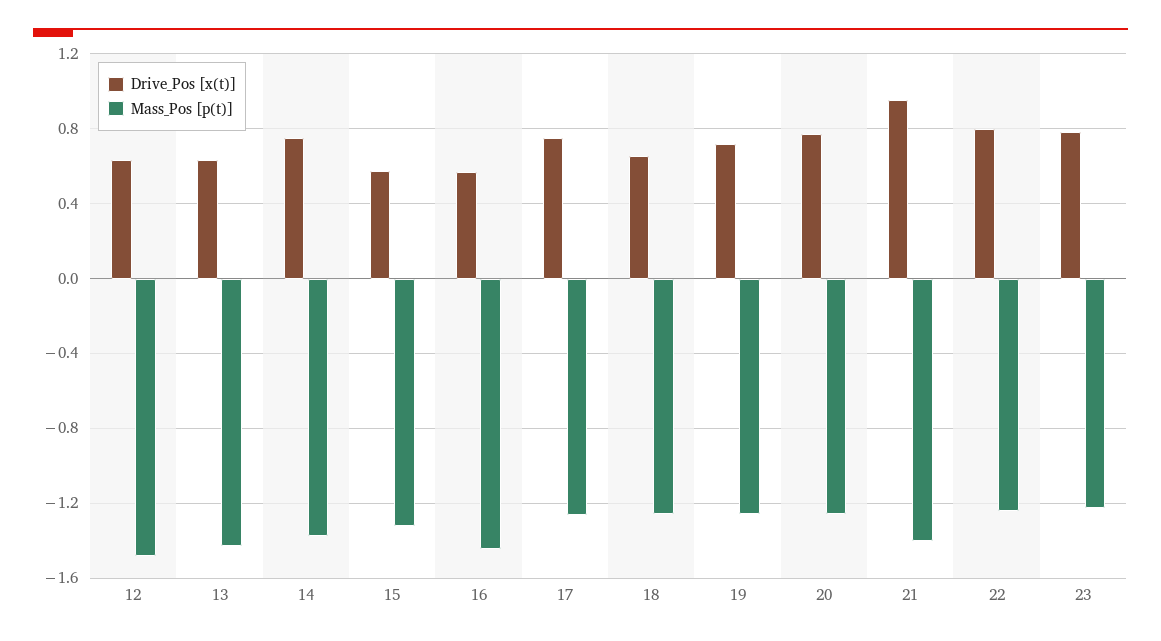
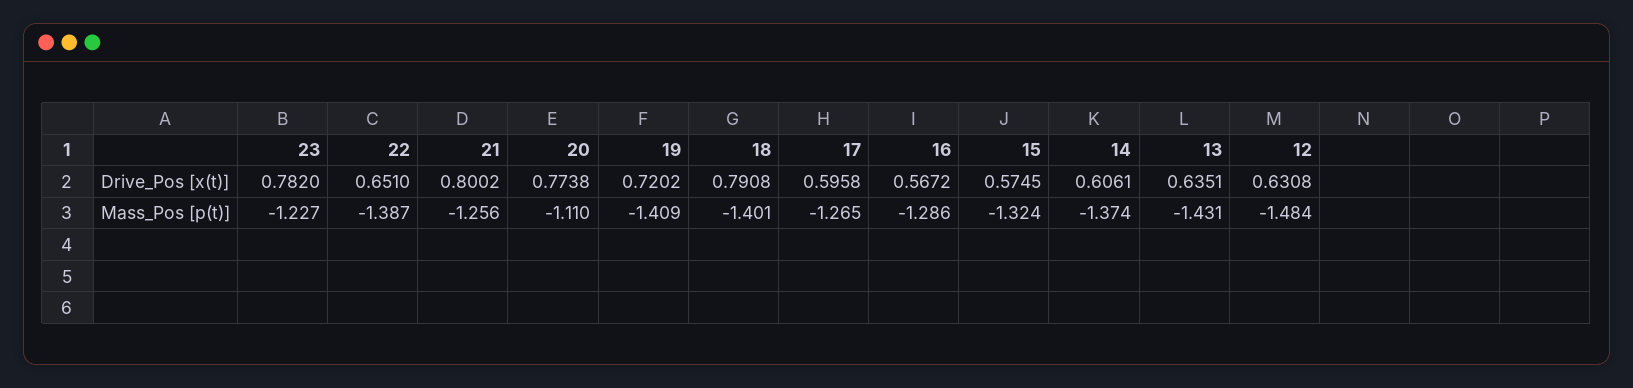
  {
    "Drive_Pos [x(t)]": {
      "12": 0.6308,
      "13": 0.6351,
-     "14": 0.75,
+     "14": 0.6061,
      "15": 0.5745,
      "16": 0.5672,
-     "17": 0.75,
+     "17": 0.5958,
-     "18": 0.65,
+     "18": 0.7908,
      "19": 0.7202,
      "20": 0.7738,
-     "21": 0.95,
+     "21": 0.8002,
-     "22": 0.8,
+     "22": 0.651,
      "23": 0.782
    },
    "Mass_Pos [p(t)]": {
      "12": -1.484,
      "13": -1.431,
      "14": -1.374,
      "15": -1.324,
-     "16": -1.45,
+     "16": -1.286,
      "17": -1.265,
-     "18": -1.25,
+     "18": -1.401,
-     "19": -1.25,
+     "19": -1.409,
-     "20": -1.25,
+     "20": -1.11,
-     "21": -1.4,
+     "21": -1.256,
-     "22": -1.25,
+     "22": -1.387,
      "23": -1.227
    }
  }

